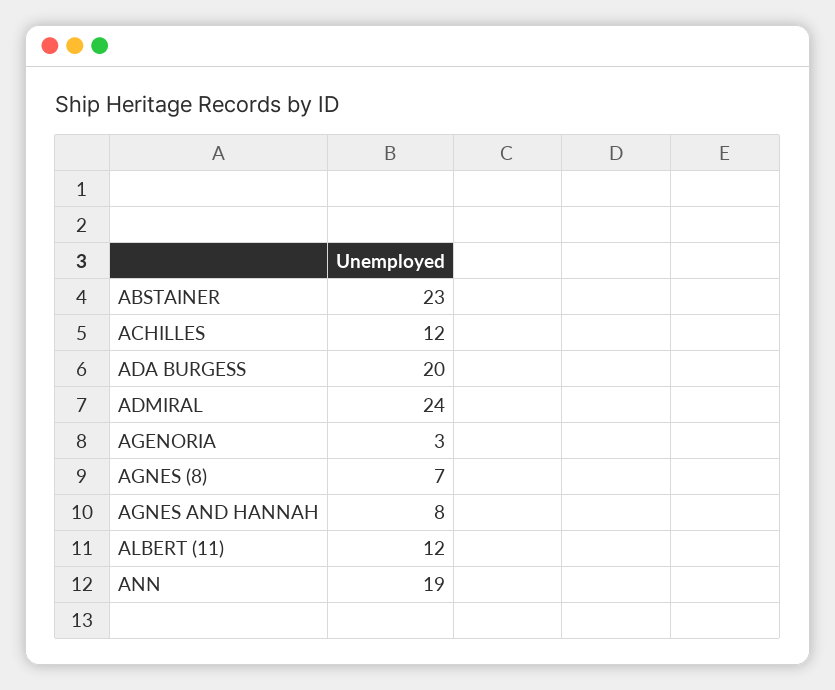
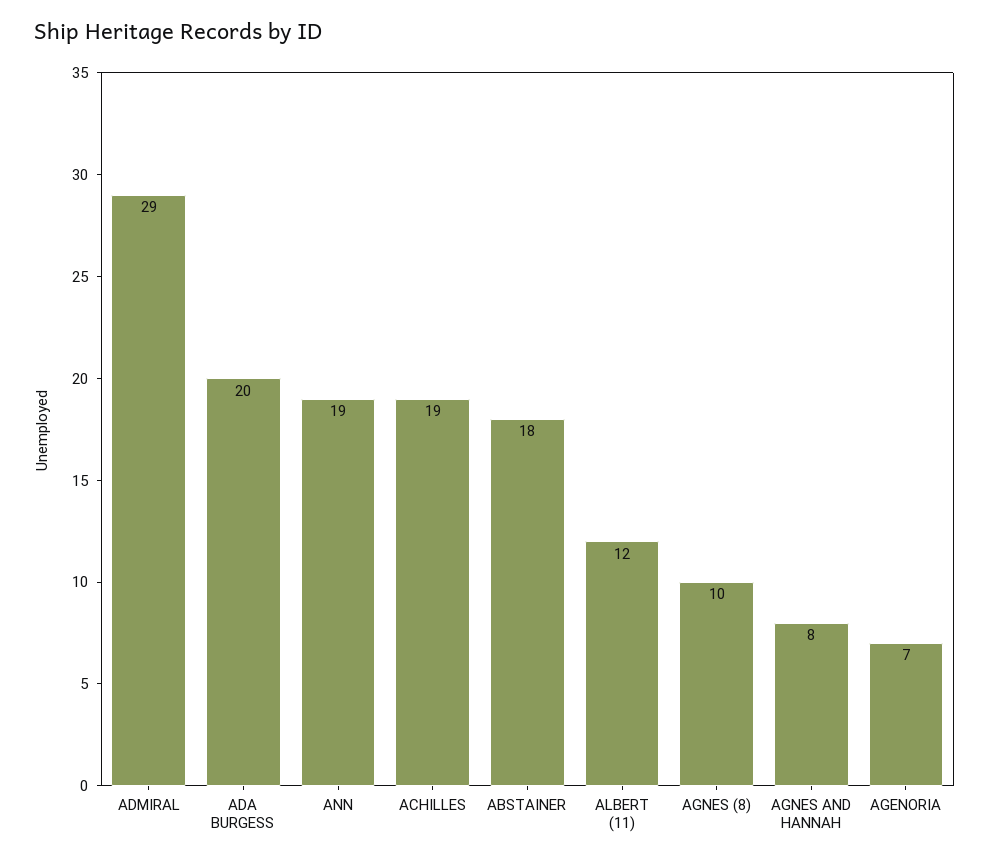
  {
-   "ABSTAINER": 23,
+   "ABSTAINER": 18,
-   "ACHILLES": 12,
+   "ACHILLES": 19,
    "ADA BURGESS": 20,
-   "ADMIRAL": 24,
+   "ADMIRAL": 29,
-   "AGENORIA": 3,
+   "AGENORIA": 7,
-   "AGNES (8)": 7,
+   "AGNES (8)": 10,
    "AGNES AND HANNAH": 8,
    "ALBERT (11)": 12,
    "ANN": 19
  }

